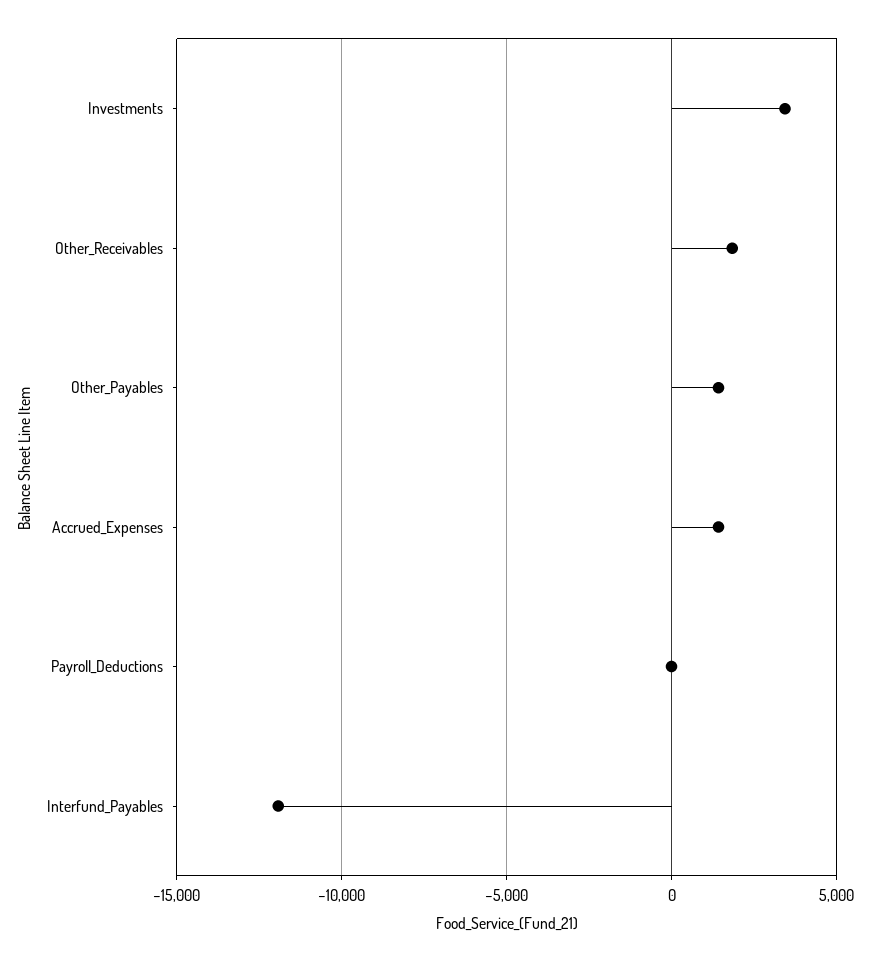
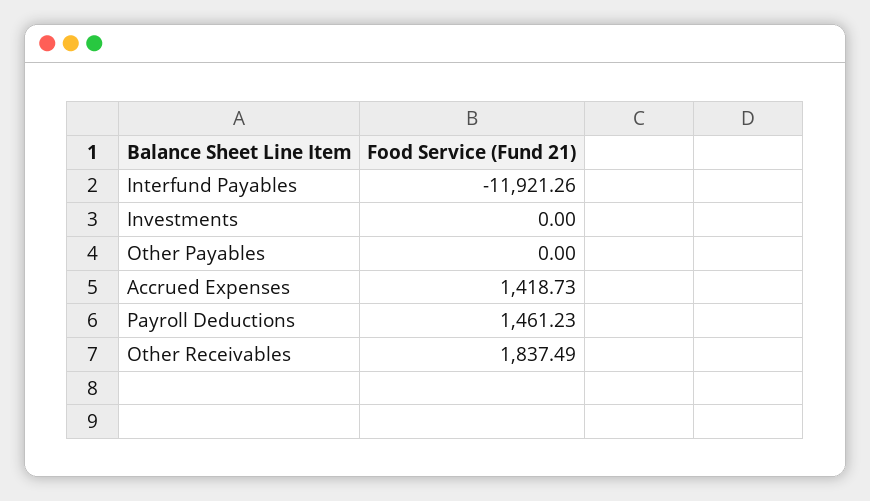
  {
-   "Investments": 3500,
+   "Investments": 0,
    "Other_Receivables": 1837.49,
-   "Other_Payables": 1500,
+   "Other_Payables": 0,
    "Accrued_Expenses": 1418.73,
-   "Payroll_Deductions": 0,
+   "Payroll_Deductions": 1461.23,
    "Interfund_Payables": -11921.26
  }

